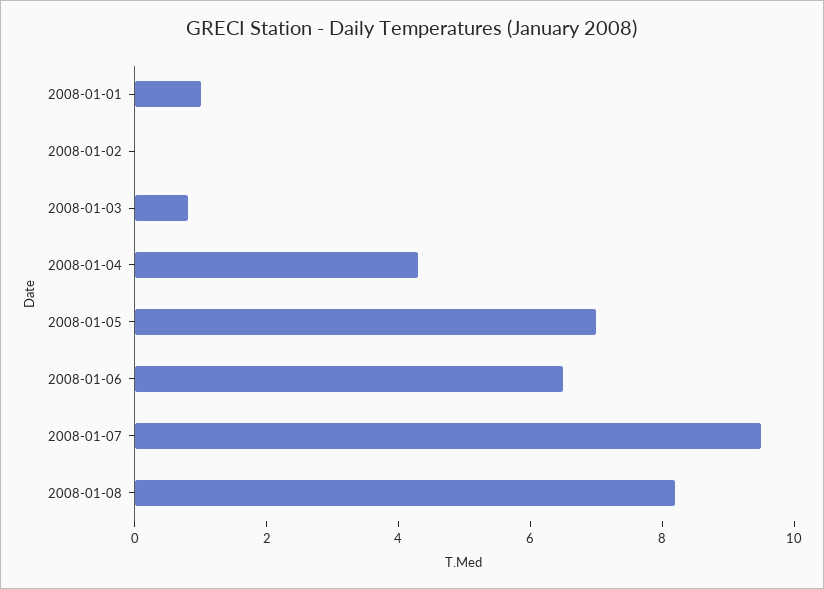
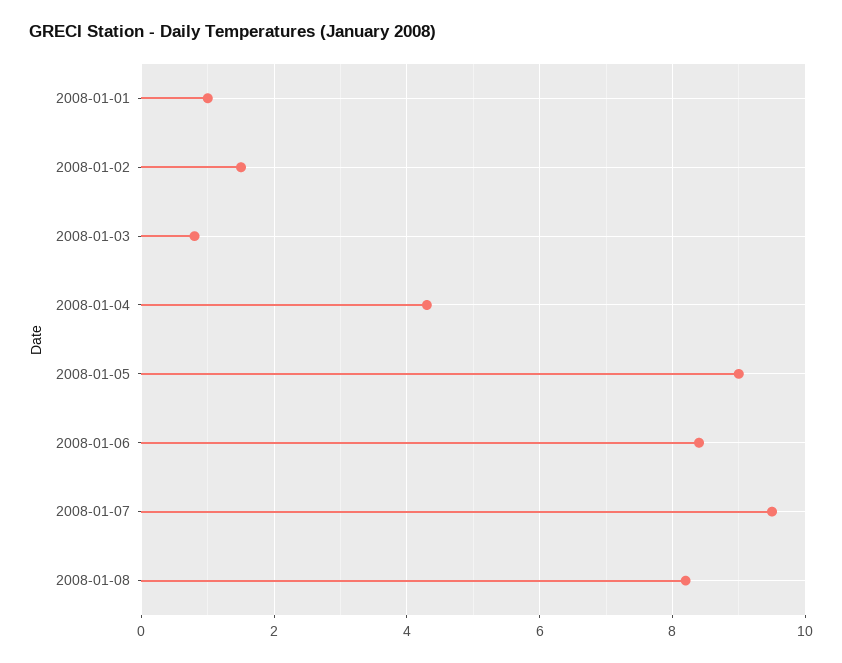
  {
    "2008-01-01": 1,
-   "2008-01-02": 0,
+   "2008-01-02": 1.5,
    "2008-01-03": 1,
    "2008-01-04": 4.5,
-   "2008-01-05": 7,
+   "2008-01-05": 9,
-   "2008-01-06": 6.5,
+   "2008-01-06": 8.5,
    "2008-01-07": 9.5,
    "2008-01-08": 8
  }

